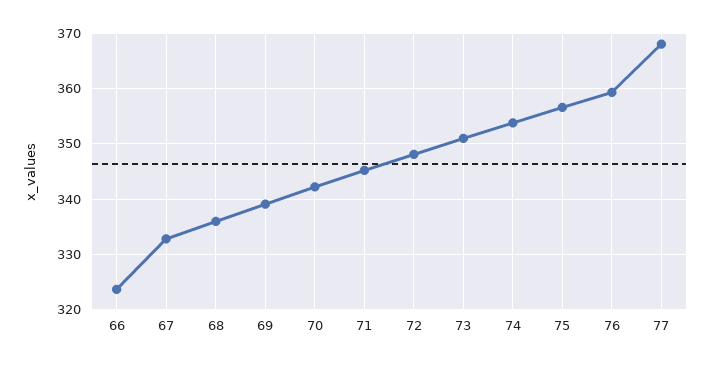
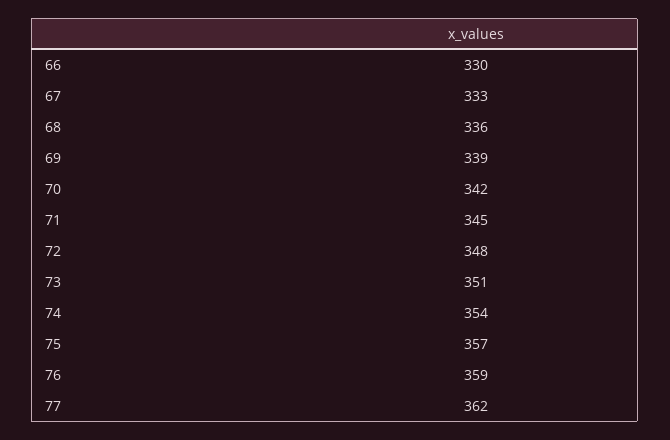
  {
-   "66": 324,
+   "66": 330,
    "67": 333,
    "68": 336,
    "69": 339,
    "70": 342,
    "71": 345,
    "72": 348,
    "73": 351,
    "74": 354,
    "75": 357,
    "76": 359,
-   "77": 368
+   "77": 362
  }

